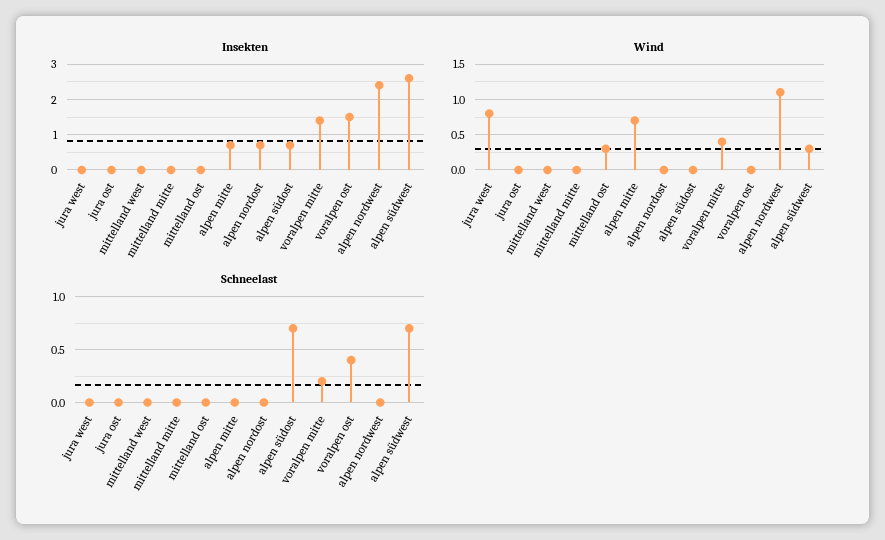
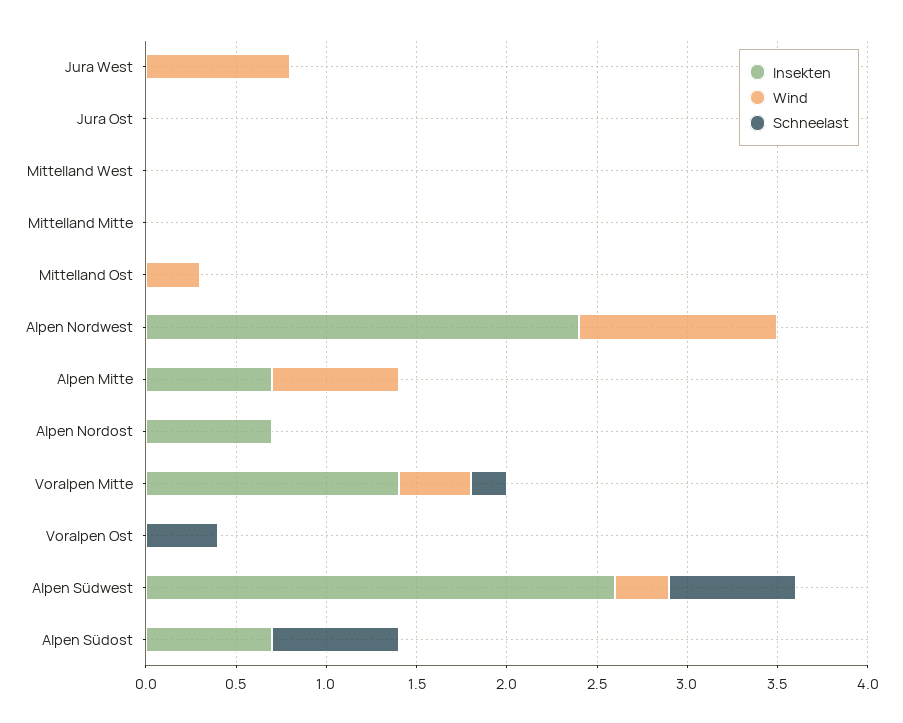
  {
    "Insekten": {
      "jura west": 0,
      "jura ost": 0,
      "mittelland west": 0,
      "mittelland mitte": 0,
      "mittelland ost": 0,
      "alpen mitte": 0.7,
      "alpen nordost": 0.7,
      "alpen südost": 0.7,
      "voralpen mitte": 1.4,
-     "voralpen ost": 1.5,
+     "voralpen ost": 0,
      "alpen nordwest": 2.4,
      "alpen südwest": 2.6
    },
    "Wind": {
      "jura west": 0.8,
      "jura ost": 0,
      "mittelland west": 0,
      "mittelland mitte": 0,
      "mittelland ost": 0.3,
      "alpen mitte": 0.7,
      "alpen nordost": 0,
      "alpen südost": 0,
      "voralpen mitte": 0.4,
      "voralpen ost": 0,
      "alpen nordwest": 1.1,
      "alpen südwest": 0.3
    },
    "Schneelast": {
      "jura west": 0,
      "jura ost": 0,
      "mittelland west": 0,
      "mittelland mitte": 0,
      "mittelland ost": 0,
      "alpen mitte": 0,
      "alpen nordost": 0,
      "alpen südost": 0.7,
      "voralpen mitte": 0.2,
      "voralpen ost": 0.4,
      "alpen nordwest": 0,
      "alpen südwest": 0.7
    }
  }

